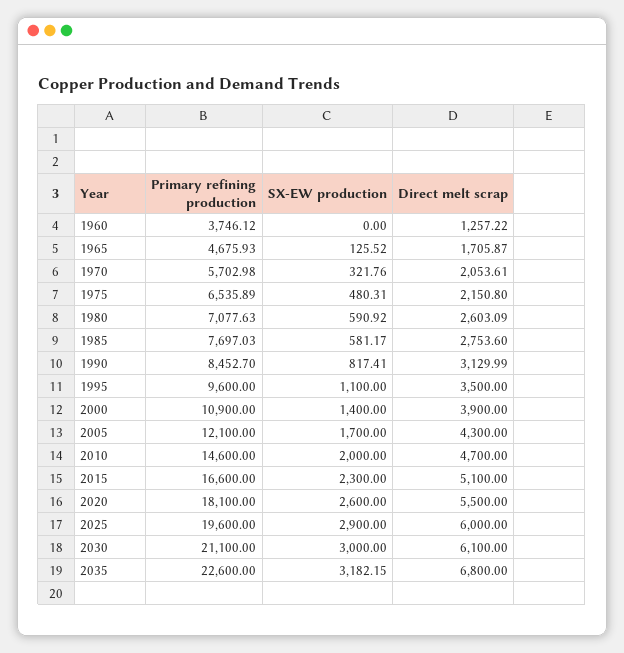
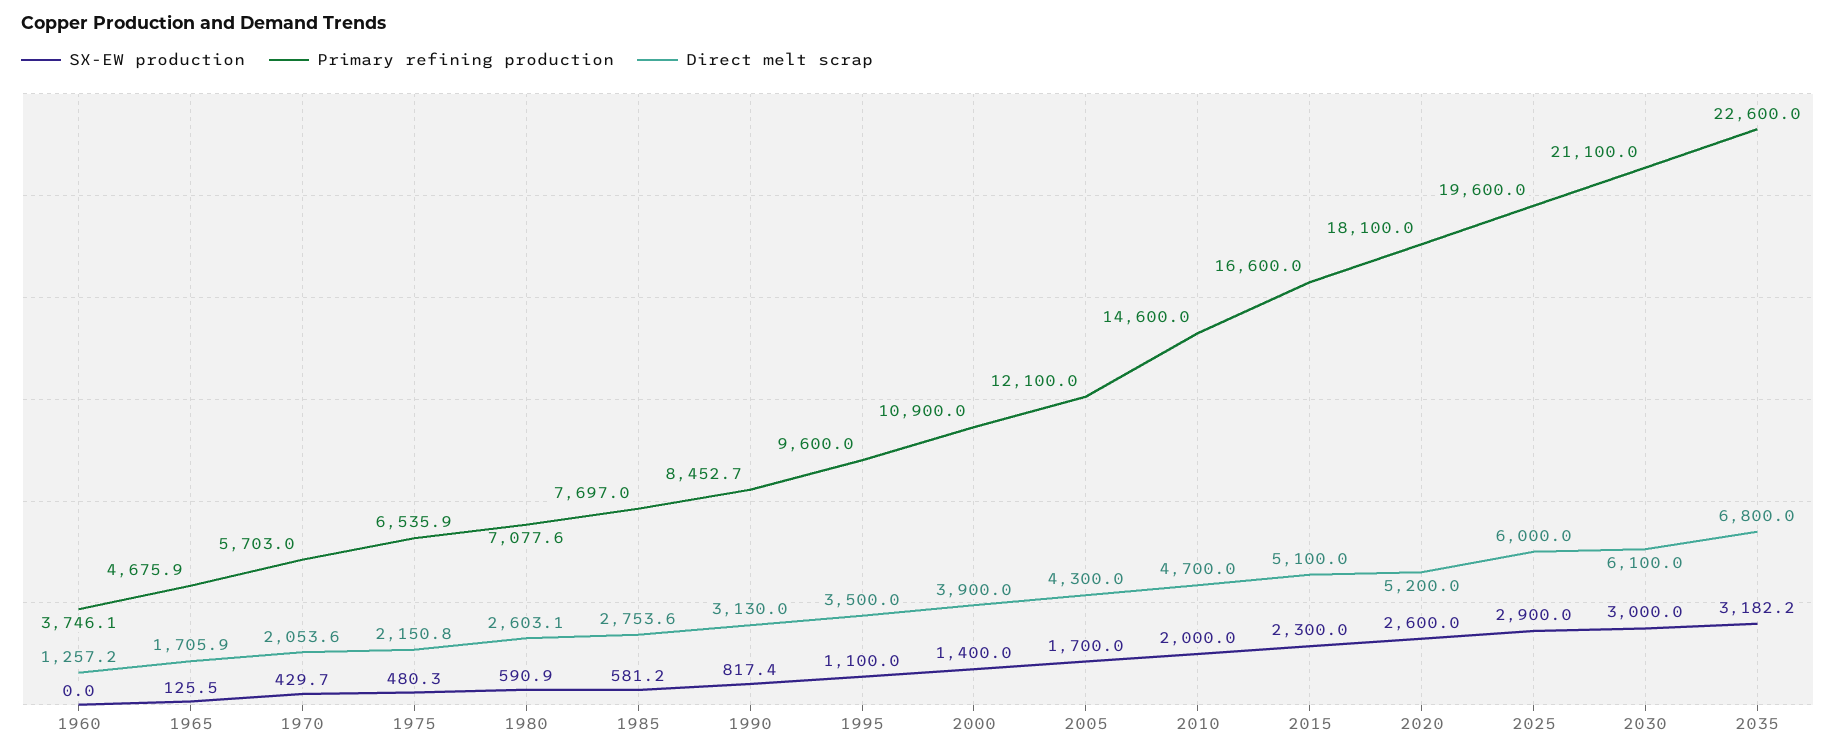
  {
    "Primary refining production": {
      "1960": 3746.12,
      "1965": 4675.93,
      "1970": 5702.98,
      "1975": 6535.89,
      "1980": 7077.63,
      "1985": 7697.03,
      "1990": 8452.7,
      "1995": 9600,
      "2000": 10900,
      "2005": 12100,
      "2010": 14600,
      "2015": 16600,
      "2020": 18100,
      "2025": 19600,
      "2030": 21100,
      "2035": 22600
    },
    "SX-EW production": {
      "1960": 0,
      "1965": 125.52,
-     "1970": 321.76,
+     "1970": 429.7,
      "1975": 480.31,
      "1980": 590.92,
      "1985": 581.17,
      "1990": 817.41,
      "1995": 1100,
      "2000": 1400,
      "2005": 1700,
      "2010": 2000,
      "2015": 2300,
      "2020": 2600,
      "2025": 2900,
      "2030": 3000,
      "2035": 3182.15
    },
    "Direct melt scrap": {
      "1960": 1257.22,
      "1965": 1705.87,
      "1970": 2053.61,
      "1975": 2150.8,
      "1980": 2603.09,
      "1985": 2753.6,
      "1990": 3129.99,
      "1995": 3500,
      "2000": 3900,
      "2005": 4300,
      "2010": 4700,
      "2015": 5100,
-     "2020": 5500,
+     "2020": 5200,
      "2025": 6000,
      "2030": 6100,
      "2035": 6800
    }
  }

